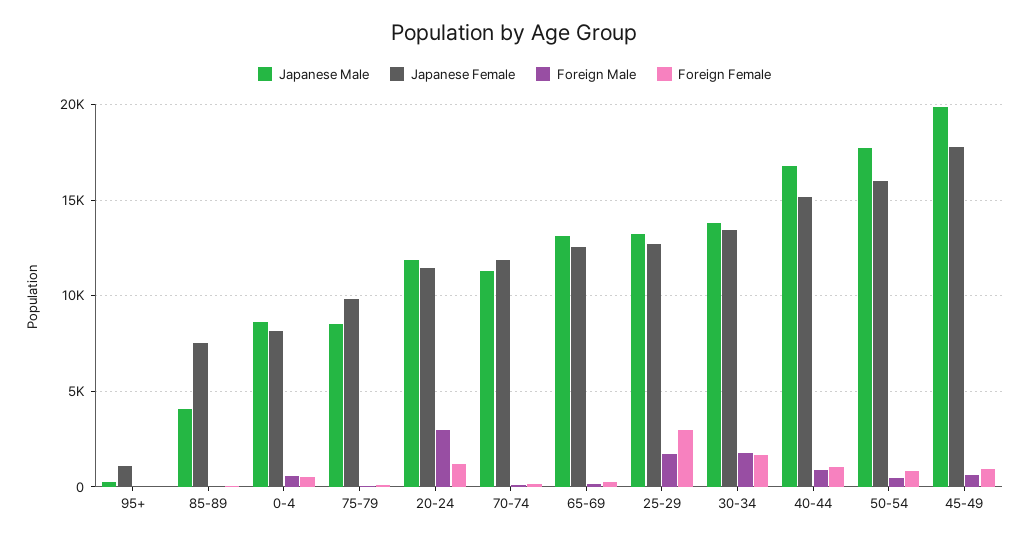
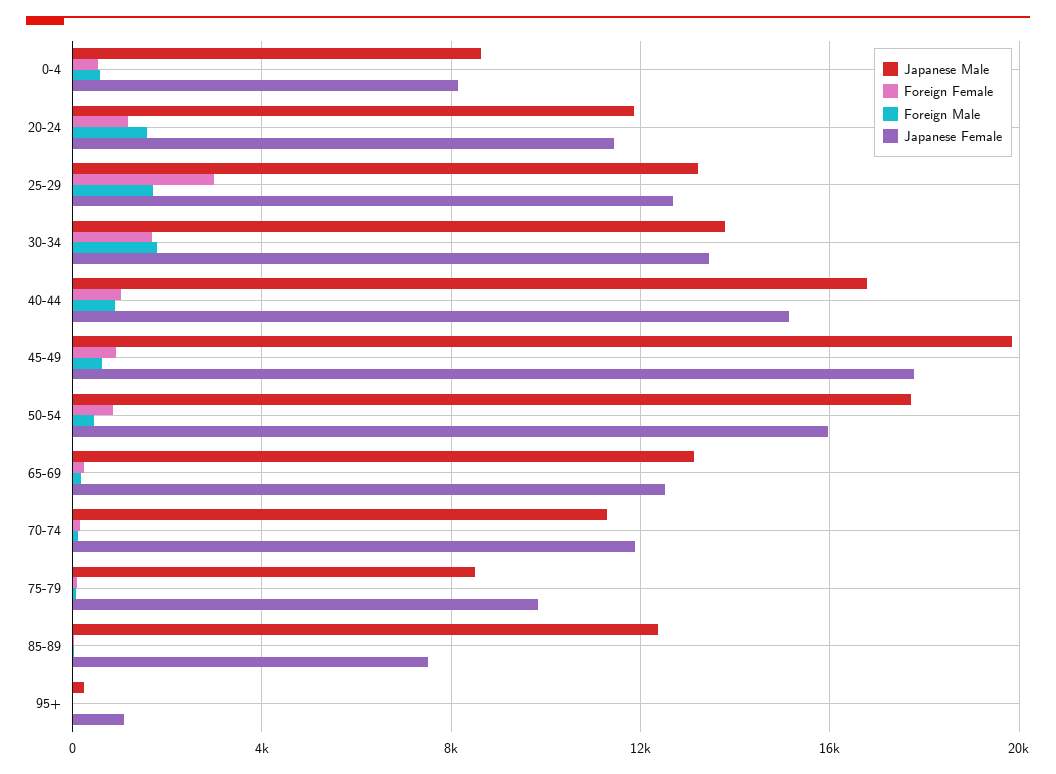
  {
    "Japanese Male": {
      "95+": 0,
-     "85-89": 4000,
+     "85-89": 12500,
      "0-4": 8500,
      "75-79": 8500,
      "20-24": 12000,
      "70-74": 11500,
      "65-69": 13000,
      "25-29": 13000,
      "30-34": 14000,
      "40-44": 17000,
      "50-54": 17500,
      "45-49": 20000
    },
    "Japanese Female": {
      "95+": 1000,
      "85-89": 7500,
      "0-4": 8000,
      "75-79": 10000,
      "20-24": 11500,
      "70-74": 12000,
      "65-69": 12500,
      "25-29": 12500,
      "30-34": 13500,
      "40-44": 15000,
      "50-54": 16000,
      "45-49": 18000
    },
    "Foreign Male": {
      "95+": 0,
      "85-89": 0,
      "0-4": 500,
      "75-79": 0,
-     "20-24": 3000,
+     "20-24": 1500,
      "70-74": 0,
      "65-69": 0,
      "25-29": 1500,
      "30-34": 2000,
      "40-44": 1000,
      "50-54": 500,
      "45-49": 500
    },
    "Foreign Female": {
      "95+": 0,
      "85-89": 0,
      "0-4": 500,
      "75-79": 0,
      "20-24": 1000,
      "70-74": 0,
      "65-69": 0,
      "25-29": 3000,
      "30-34": 1500,
      "40-44": 1000,
      "50-54": 1000,
      "45-49": 1000
    }
  }

